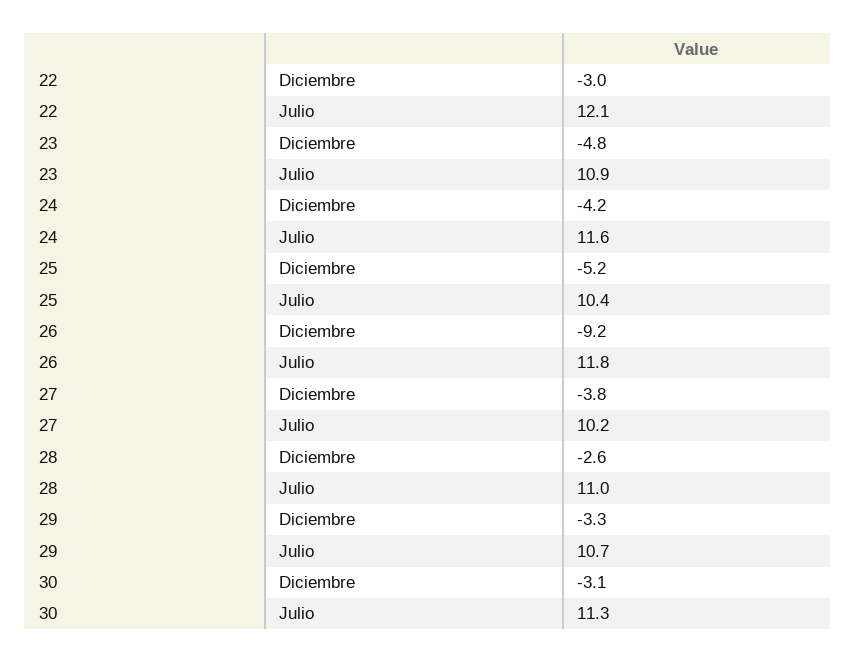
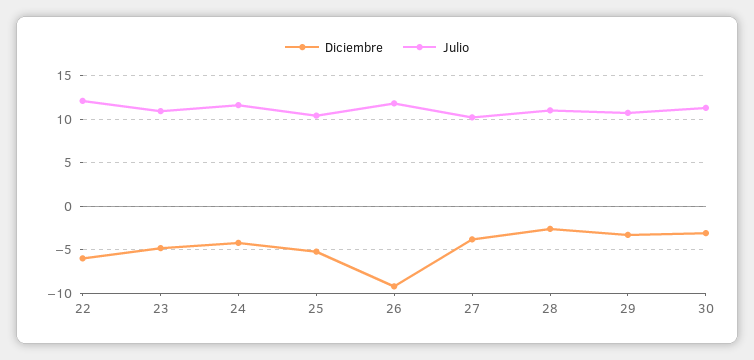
  {
    "Diciembre": {
-     "22": -3,
+     "22": -6,
      "23": -4.8,
      "24": -4.2,
      "25": -5.2,
      "26": -9.2,
      "27": -3.8,
      "28": -2.6,
      "29": -3.3,
      "30": -3.1
    },
    "Julio": {
      "22": 12.1,
      "23": 10.9,
      "24": 11.6,
      "25": 10.4,
      "26": 11.8,
      "27": 10.2,
      "28": 11,
      "29": 10.7,
      "30": 11.3
    }
  }

